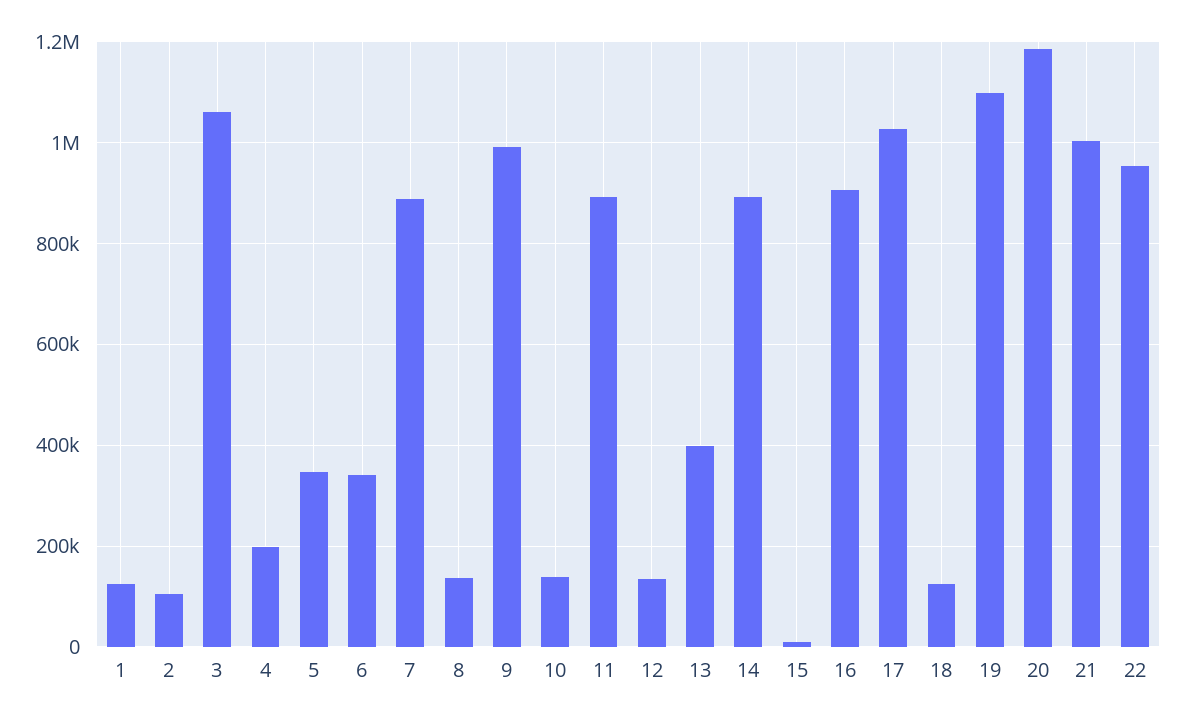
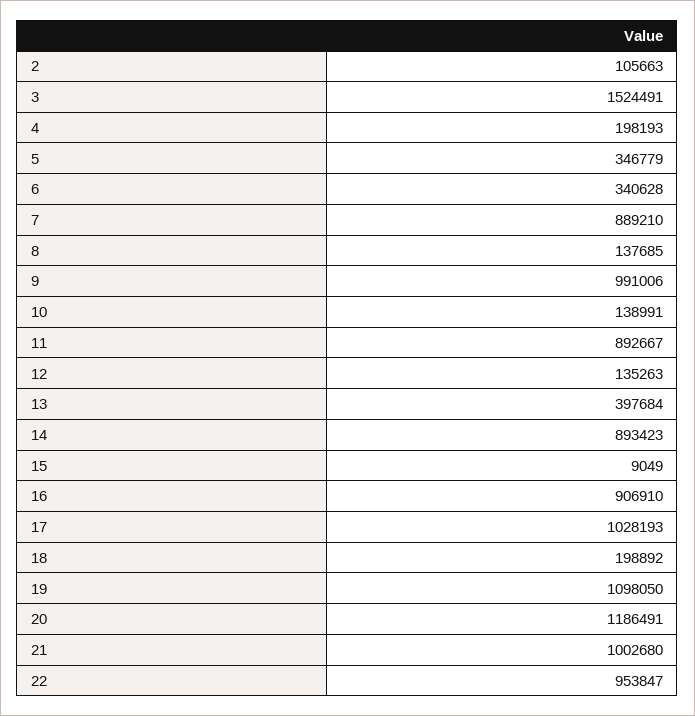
  {
-   "1": 120000,
    "2": 105663,
-   "3": 1060000,
+   "3": 1524491,
    "4": 198193,
    "5": 346779,
    "6": 340628,
    "7": 889210,
    "8": 137685,
    "9": 991006,
    "10": 138991,
    "11": 892667,
    "12": 135263,
    "13": 397684,
    "14": 893423,
    "15": 9049,
    "16": 906910,
    "17": 1028193,
-   "18": 120000,
+   "18": 198892,
    "19": 1098050,
    "20": 1186491,
    "21": 1002680,
    "22": 953847
  }

